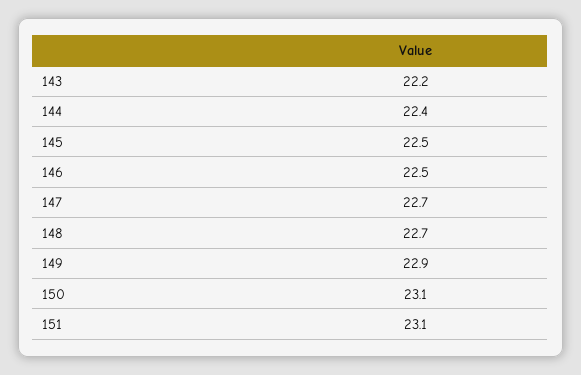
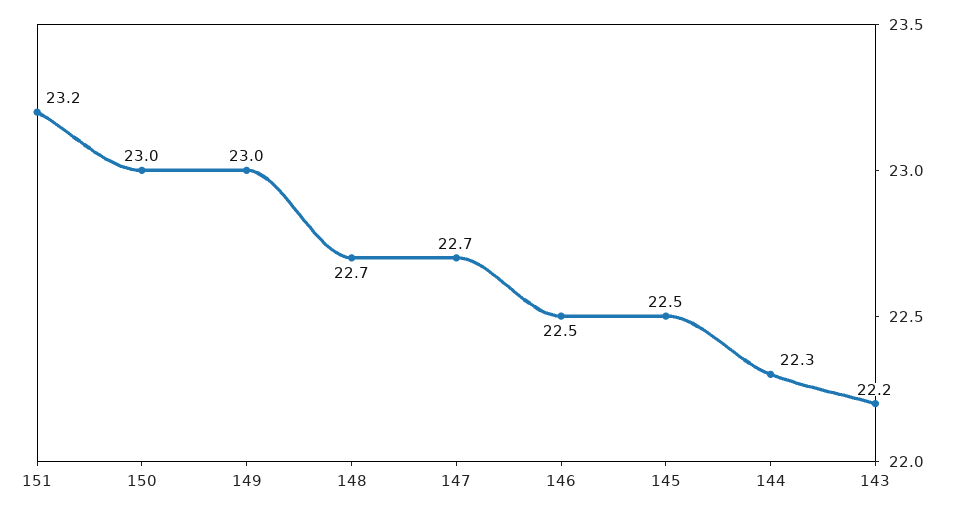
  {
    "143": 22.2,
-   "144": 22.4,
+   "144": 22.3,
    "145": 22.5,
    "146": 22.5,
    "147": 22.7,
    "148": 22.7,
-   "149": 22.9,
+   "149": 23,
-   "150": 23.1,
+   "150": 23,
-   "151": 23.1
+   "151": 23.2
  }

